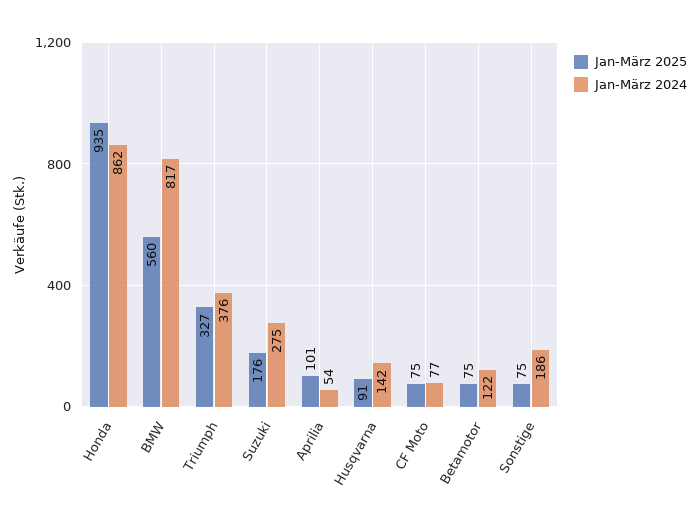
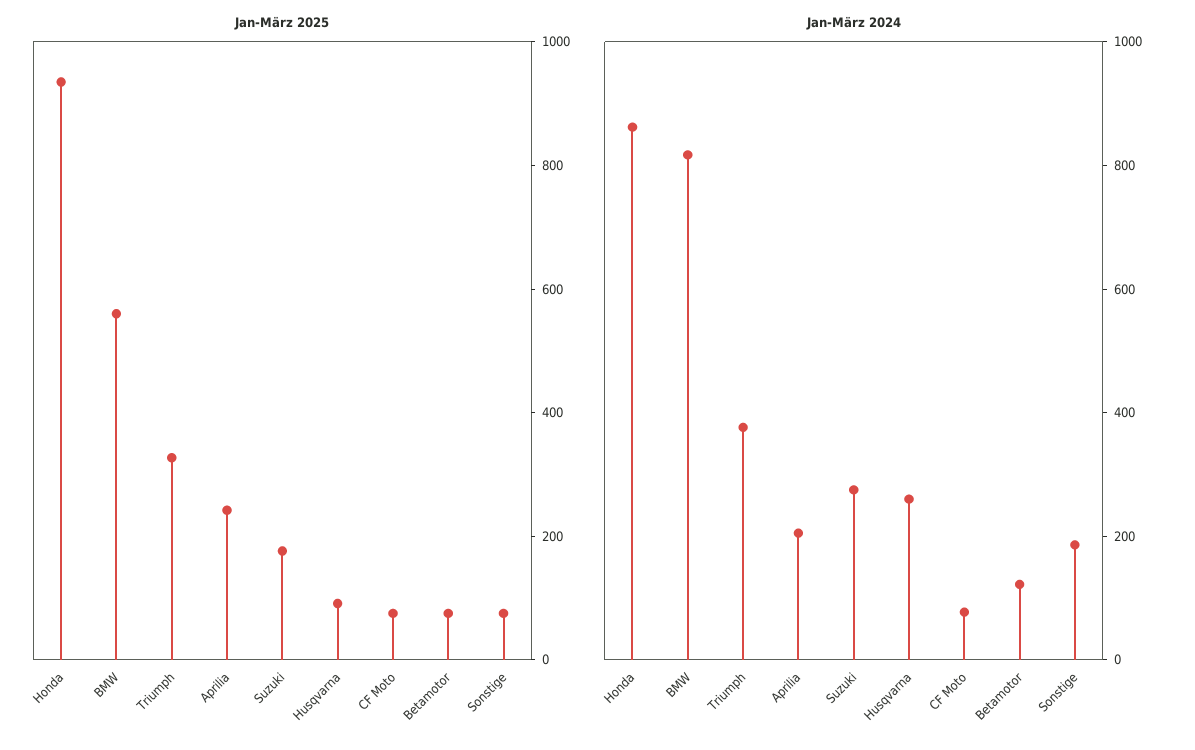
  {
    "Jan-März 2025": {
      "Honda": 935,
      "BMW": 560,
      "Triumph": 327,
      "Suzuki": 176,
-     "Aprilia": 101,
+     "Aprilia": 250,
      "Husqvarna": 91,
      "CF Moto": 75,
      "Betamotor": 75,
      "Sonstige": 75
    },
    "Jan-März 2024": {
      "Honda": 862,
      "BMW": 817,
      "Triumph": 376,
      "Suzuki": 275,
-     "Aprilia": 54,
+     "Aprilia": 200,
-     "Husqvarna": 142,
+     "Husqvarna": 250,
      "CF Moto": 77,
      "Betamotor": 122,
      "Sonstige": 186
    }
  }

